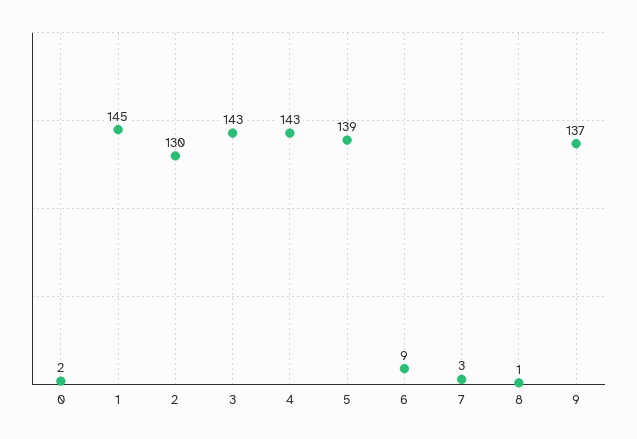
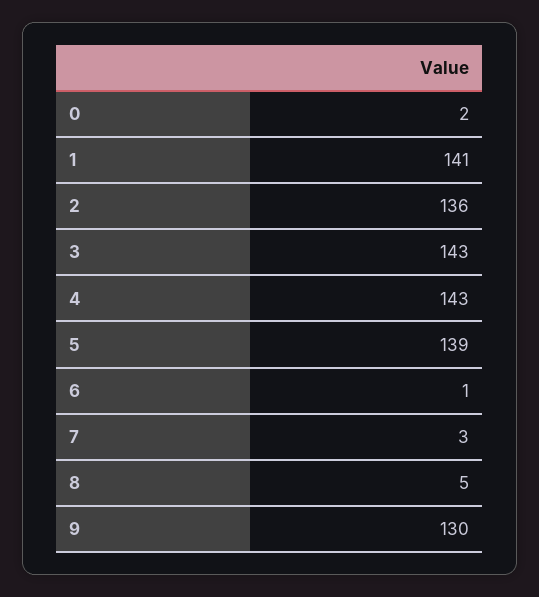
  {
    "0": 2,
-   "1": 145,
+   "1": 141,
-   "2": 130,
+   "2": 136,
    "3": 143,
    "4": 143,
    "5": 139,
-   "6": 9,
+   "6": 1,
    "7": 3,
-   "8": 1,
+   "8": 5,
-   "9": 137
+   "9": 130
  }

